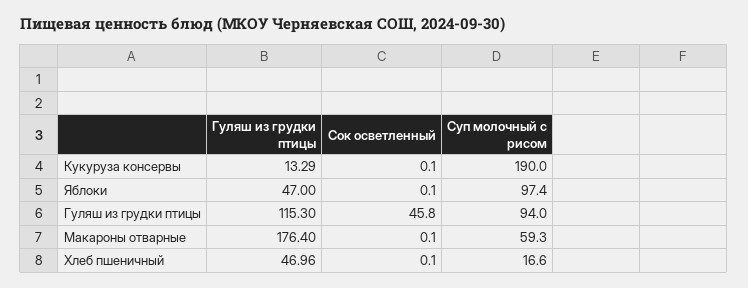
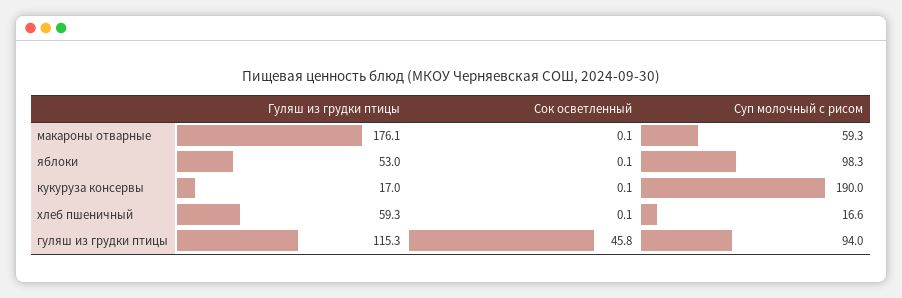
  {
    "Гуляш из грудки птицы": {
-     "Кукуруза консервы": 13.29,
+     "Кукуруза консервы": 17,
-     "Яблоки": 47,
+     "Яблоки": 53,
      "Гуляш из грудки птицы": 115.3,
-     "Макароны отварные": 176.4,
+     "Макароны отварные": 176.1,
-     "Хлеб пшеничный": 46.96
+     "Хлеб пшеничный": 59.3
    },
    "Сок осветленный": {
      "Кукуруза консервы": 0.1,
      "Яблоки": 0.1,
      "Гуляш из грудки птицы": 45.8,
      "Макароны отварные": 0.1,
      "Хлеб пшеничный": 0.1
    },
    "Суп молочный с рисом": {
      "Кукуруза консервы": 190,
-     "Яблоки": 97.4,
+     "Яблоки": 98.3,
      "Гуляш из грудки птицы": 94,
      "Макароны отварные": 59.3,
      "Хлеб пшеничный": 16.6
    }
  }

